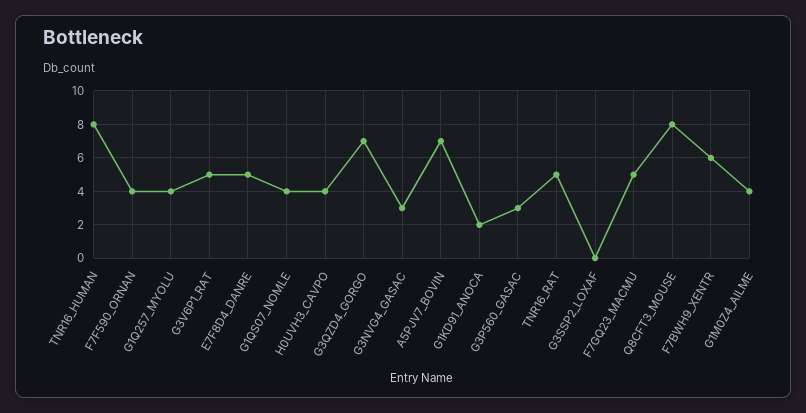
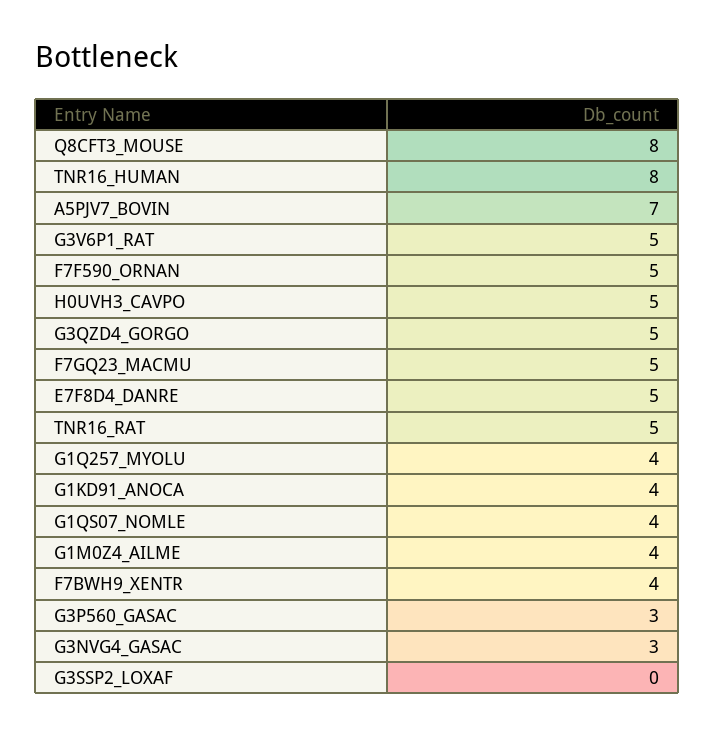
  {
    "TNR16_HUMAN": 8,
-   "F7F590_ORNAN": 4,
+   "F7F590_ORNAN": 5,
    "G1Q257_MYOLU": 4,
    "G3V6P1_RAT": 5,
    "E7F8D4_DANRE": 5,
    "G1QS07_NOMLE": 4,
-   "H0UVH3_CAVPO": 4,
+   "H0UVH3_CAVPO": 5,
-   "G3QZD4_GORGO": 7,
+   "G3QZD4_GORGO": 5,
    "G3NVG4_GASAC": 3,
    "A5PJV7_BOVIN": 7,
-   "G1KD91_ANOCA": 2,
+   "G1KD91_ANOCA": 4,
    "G3P560_GASAC": 3,
    "TNR16_RAT": 5,
    "G3SSP2_LOXAF": 0,
    "F7GQ23_MACMU": 5,
    "Q8CFT3_MOUSE": 8,
-   "F7BWH9_XENTR": 6,
+   "F7BWH9_XENTR": 4,
    "G1M0Z4_AILME": 4
  }

